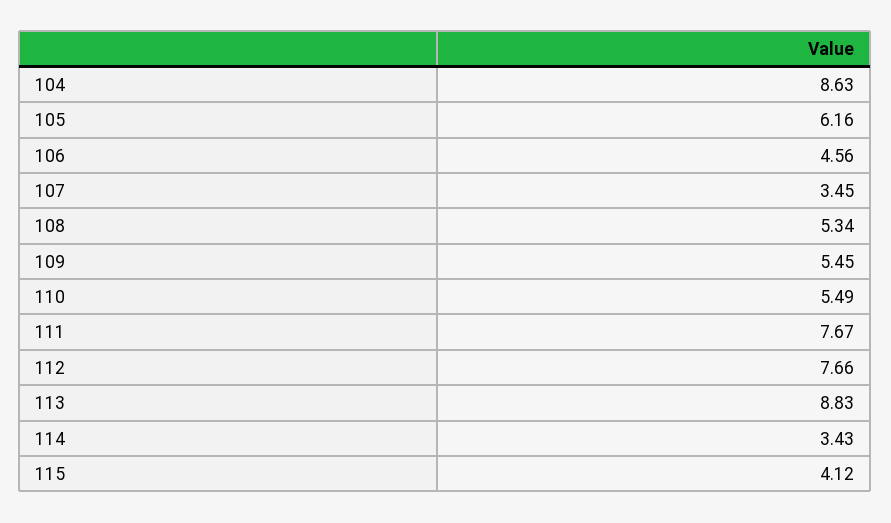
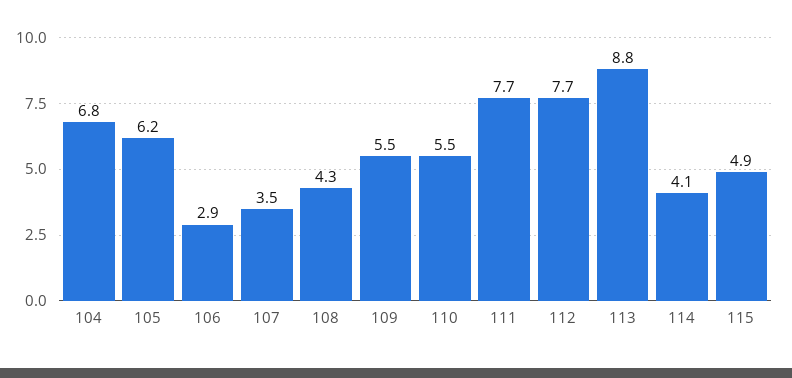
  {
-   "104": 8.63,
+   "104": 6.8,
    "105": 6.16,
-   "106": 4.56,
+   "106": 2.9,
    "107": 3.45,
-   "108": 5.34,
+   "108": 4.3,
    "109": 5.45,
    "110": 5.49,
    "111": 7.67,
    "112": 7.66,
    "113": 8.83,
-   "114": 3.43,
+   "114": 4.1,
-   "115": 4.12
+   "115": 4.9
  }

